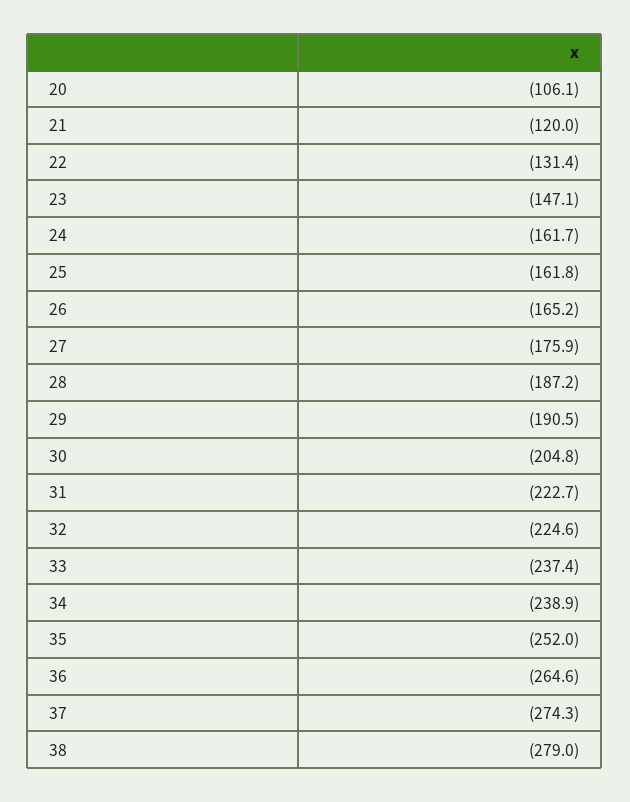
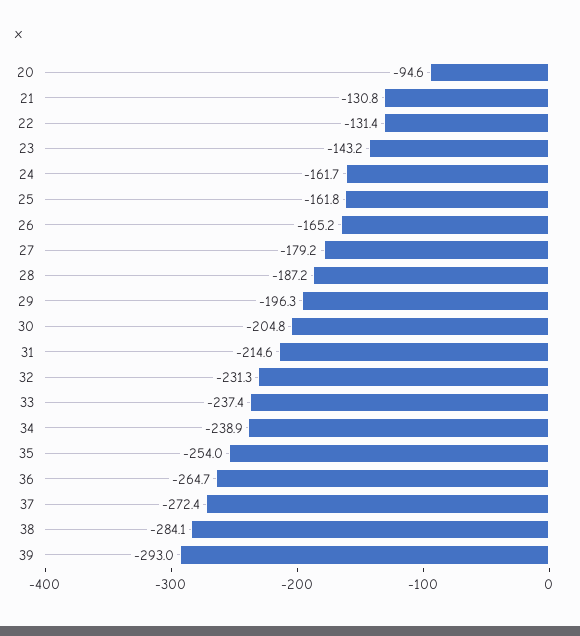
  {
-   "20": -106.1,
+   "20": -94.6,
-   "21": -120,
+   "21": -130.8,
    "22": -131.4,
-   "23": -147.1,
+   "23": -143.2,
    "24": -161.7,
    "25": -161.8,
    "26": -165.2,
-   "27": -175.9,
+   "27": -179.2,
    "28": -187.2,
-   "29": -190.5,
+   "29": -196.3,
    "30": -204.8,
-   "31": -222.7,
+   "31": -214.6,
-   "32": -224.6,
+   "32": -231.3,
    "33": -237.4,
    "34": -238.9,
-   "35": -252,
+   "35": -254,
-   "36": -264.6,
+   "36": -264.7,
-   "37": -274.3,
+   "37": -272.4,
-   "38": -279
+   "38": -284.1,
+   "39": -293
  }

